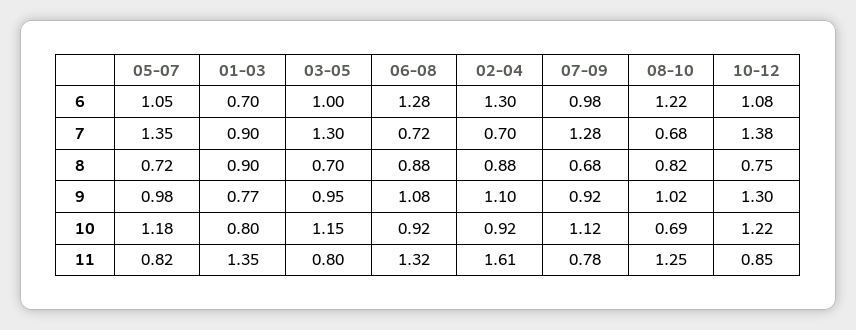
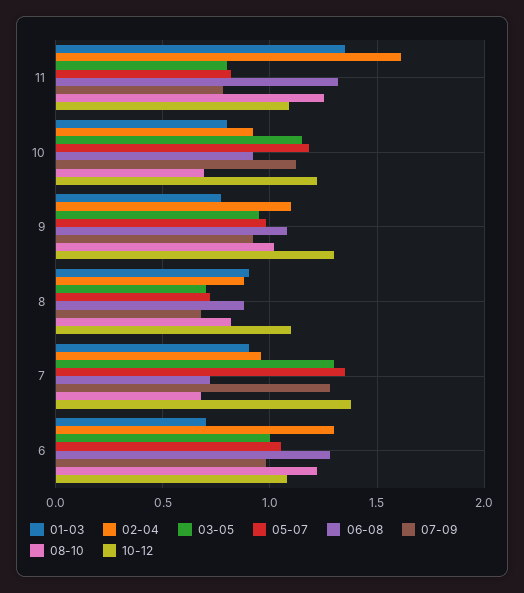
  {
    "05-07": {
      "6": 1.05,
      "7": 1.35,
      "8": 0.72,
      "9": 0.98,
      "10": 1.18,
      "11": 0.82
    },
    "01-03": {
      "6": 0.7,
      "7": 0.9,
      "8": 0.9,
      "9": 0.77,
      "10": 0.8,
      "11": 1.35
    },
    "03-05": {
      "6": 1,
      "7": 1.3,
      "8": 0.7,
      "9": 0.95,
      "10": 1.15,
      "11": 0.8
    },
    "06-08": {
      "6": 1.28,
      "7": 0.72,
      "8": 0.88,
      "9": 1.08,
      "10": 0.92,
      "11": 1.32
    },
    "02-04": {
      "6": 1.3,
-     "7": 0.7,
+     "7": 0.95,
      "8": 0.88,
      "9": 1.1,
      "10": 0.92,
      "11": 1.61
    },
    "07-09": {
      "6": 0.98,
      "7": 1.28,
      "8": 0.68,
      "9": 0.92,
      "10": 1.12,
      "11": 0.78
    },
    "08-10": {
      "6": 1.22,
      "7": 0.68,
      "8": 0.82,
      "9": 1.02,
      "10": 0.69,
      "11": 1.25
    },
    "10-12": {
      "6": 1.08,
      "7": 1.38,
-     "8": 0.75,
+     "8": 1.1,
      "9": 1.3,
      "10": 1.22,
-     "11": 0.85
+     "11": 1.1
    }
  }

